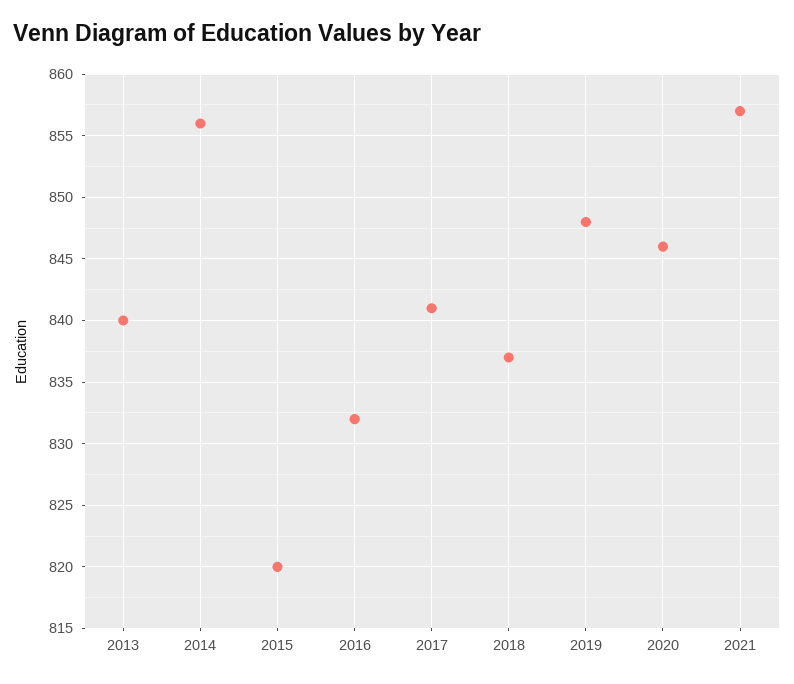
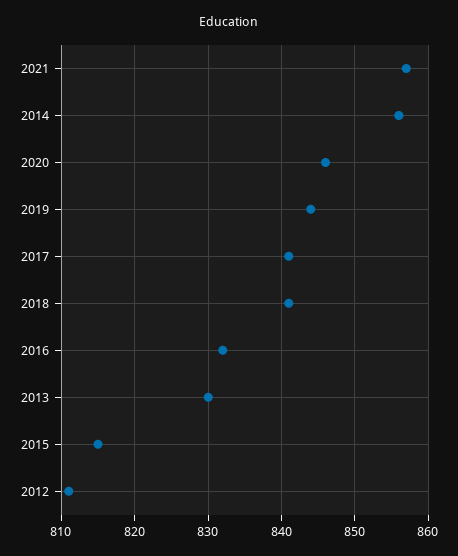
  {
-   "2013": 840,
+   "2013": 830,
    "2014": 856,
-   "2015": 820,
+   "2015": 815,
    "2016": 832,
    "2017": 841,
-   "2018": 837,
+   "2018": 841,
-   "2019": 848,
+   "2019": 844,
    "2020": 846,
-   "2021": 857
+   "2021": 857,
+   "2012": 811
  }

